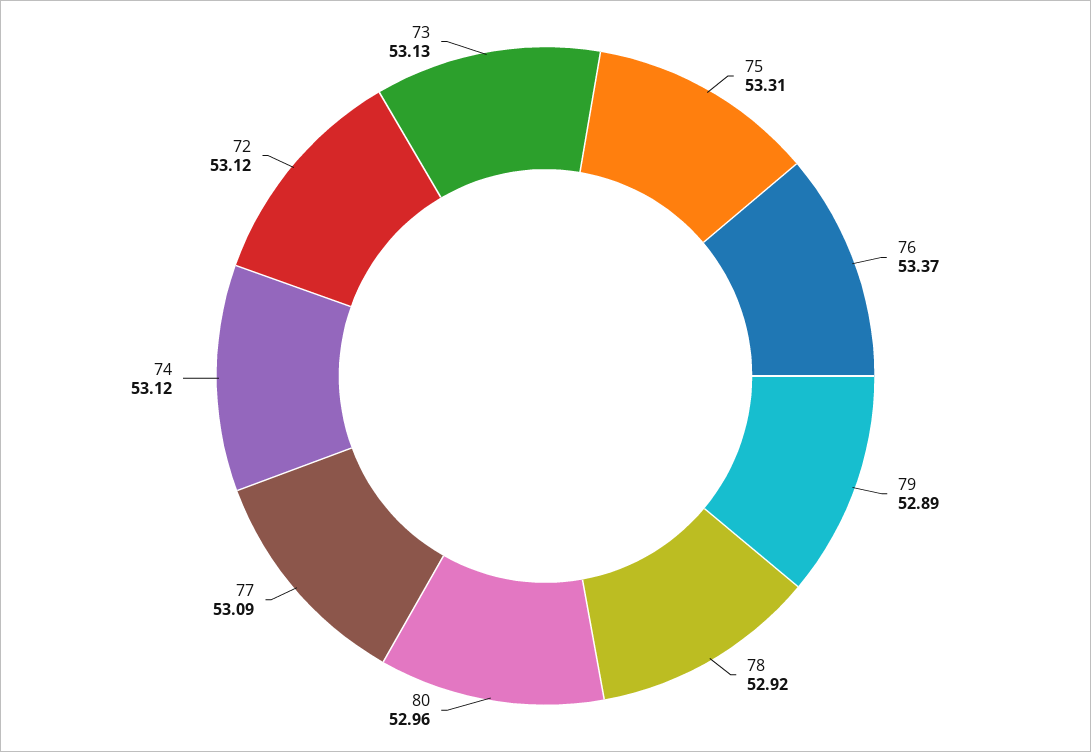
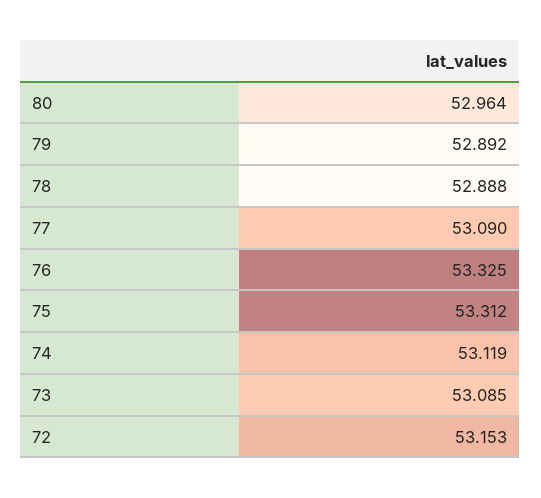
  {
    "75": 53.312,
-   "76": 53.37,
+   "76": 53.325,
    "79": 52.892,
-   "78": 52.92,
+   "78": 52.888,
    "80": 52.964,
    "77": 53.09,
    "74": 53.119,
-   "72": 53.12,
+   "72": 53.153,
-   "73": 53.13
+   "73": 53.085
  }

